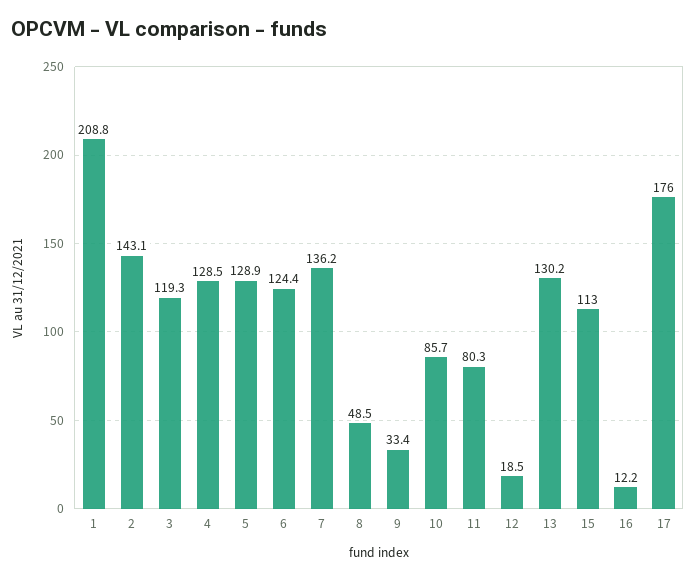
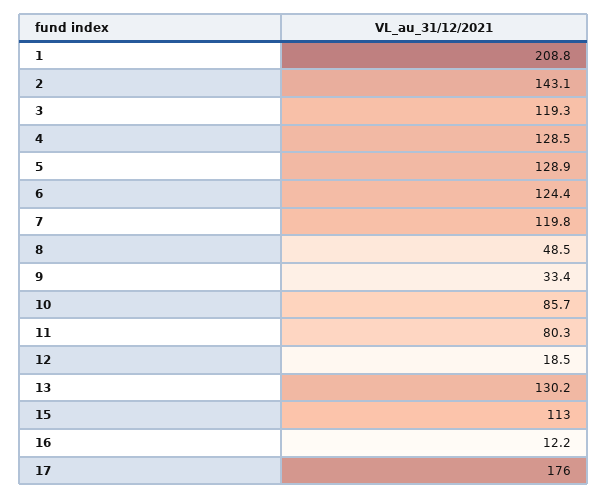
  {
    "1": 208.8,
    "2": 143.1,
    "3": 119.3,
    "4": 128.5,
    "5": 128.9,
    "6": 124.4,
-   "7": 136.2,
+   "7": 119.8,
    "8": 48.5,
    "9": 33.4,
    "10": 85.7,
    "11": 80.3,
    "12": 18.5,
    "13": 130.2,
    "15": 113,
    "16": 12.2,
    "17": 176
  }

